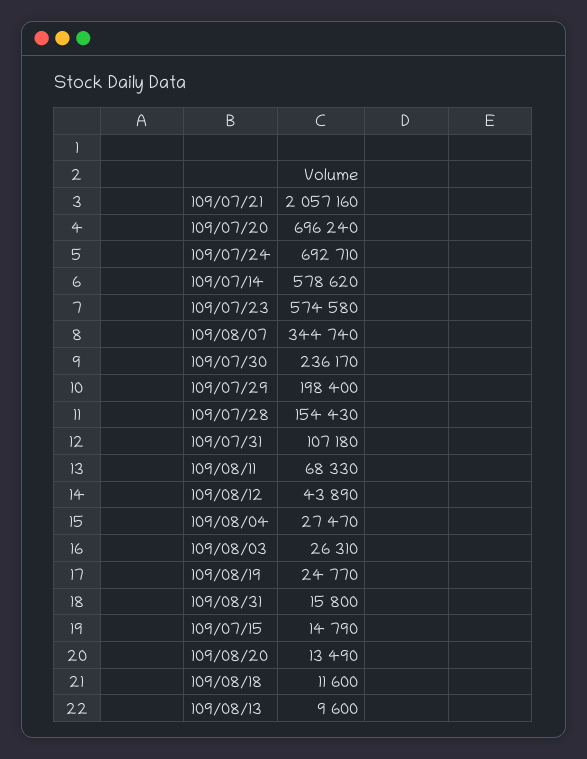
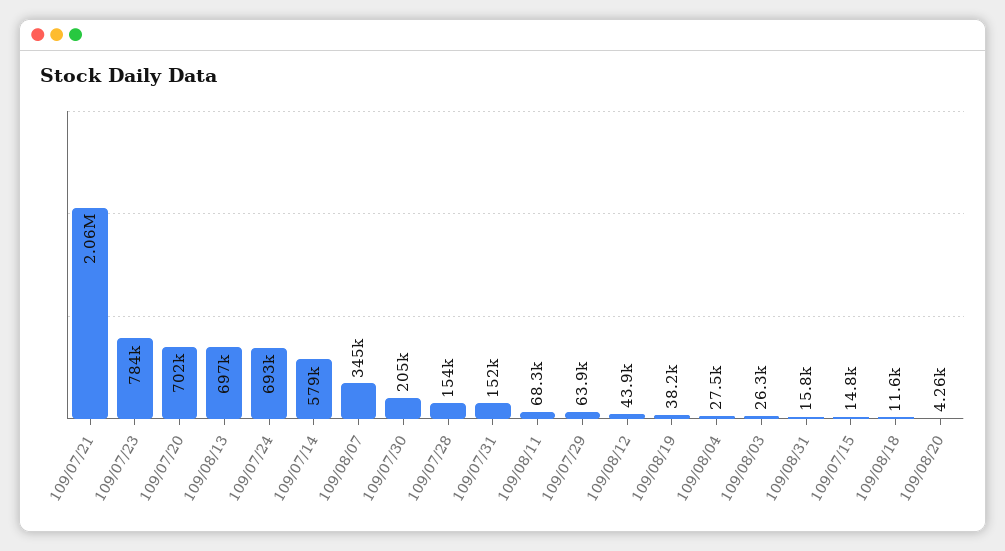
  {
    "109/07/21": 2057160,
-   "109/07/20": 696240,
+   "109/07/20": 702000,
    "109/07/24": 692710,
    "109/07/14": 578620,
-   "109/07/23": 574580,
+   "109/07/23": 784000,
    "109/08/07": 344740,
-   "109/07/30": 236170,
+   "109/07/30": 205000,
-   "109/07/29": 198400,
+   "109/07/29": 63900,
    "109/07/28": 154430,
-   "109/07/31": 107180,
+   "109/07/31": 152000,
    "109/08/11": 68330,
    "109/08/12": 43890,
    "109/08/04": 27470,
    "109/08/03": 26310,
-   "109/08/19": 24770,
+   "109/08/19": 38200,
    "109/08/31": 15800,
    "109/07/15": 14790,
-   "109/08/20": 13490,
+   "109/08/20": 4260,
    "109/08/18": 11600,
-   "109/08/13": 9600
+   "109/08/13": 697000
  }

